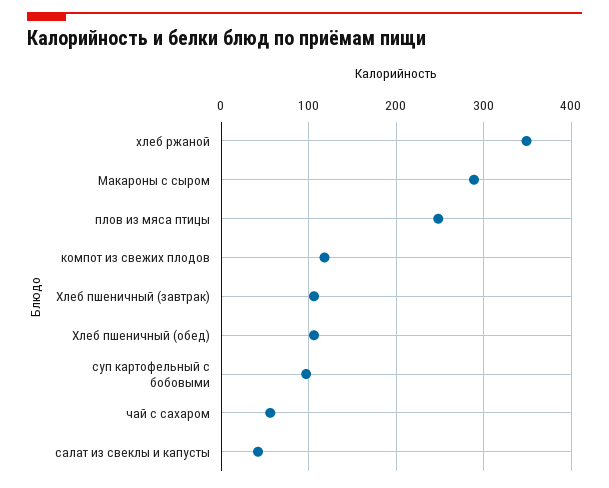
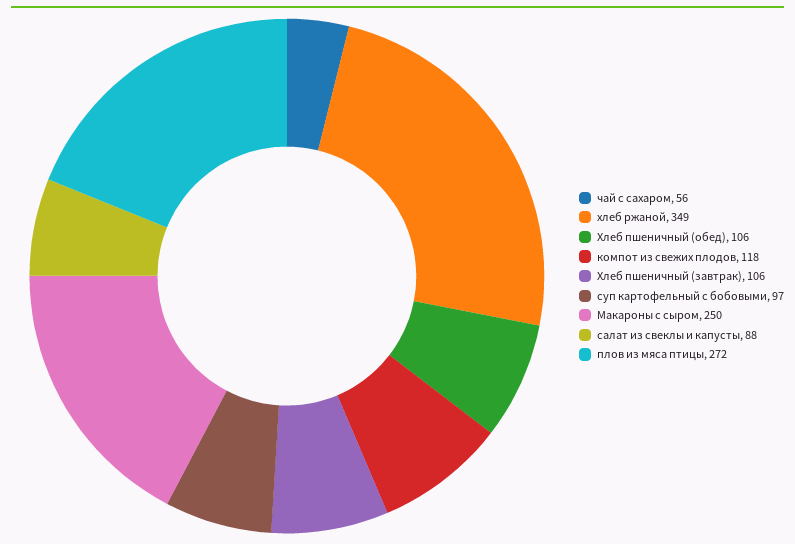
  {
    "хлеб ржаной": 349,
-   "Макароны с сыром": 290,
+   "Макароны с сыром": 250,
-   "плов из мяса птицы": 250,
+   "плов из мяса птицы": 272,
    "компот из свежих плодов": 118,
    "Хлеб пшеничный (завтрак)": 106,
    "Хлеб пшеничный (обед)": 106,
    "суп картофельный с бобовыми": 97,
    "чай с сахаром": 56,
-   "салат из свеклы и капусты": 40
+   "салат из свеклы и капусты": 88
  }

